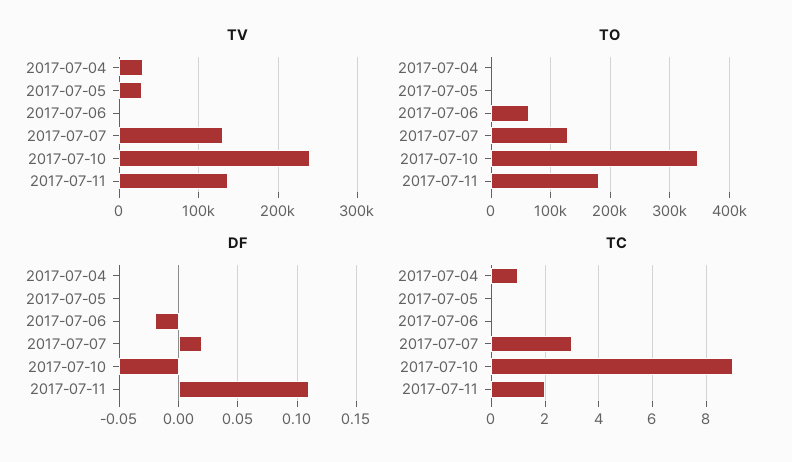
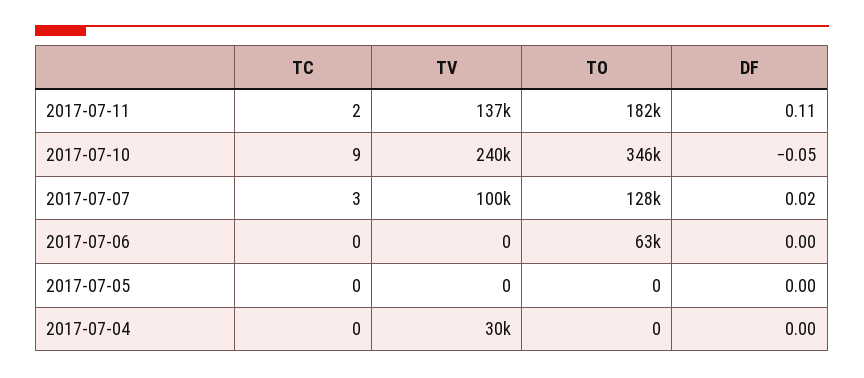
  {
    "TV": {
      "2017-07-04": 30000,
-     "2017-07-05": 30000,
+     "2017-07-05": 0,
      "2017-07-06": 0,
-     "2017-07-07": 130000,
+     "2017-07-07": 100000,
      "2017-07-10": 240000,
      "2017-07-11": 137000
    },
    "TO": {
      "2017-07-04": 0,
      "2017-07-05": 0,
      "2017-07-06": 63000,
      "2017-07-07": 128000,
      "2017-07-10": 346000,
      "2017-07-11": 182000
    },
    "DF": {
      "2017-07-04": 0,
      "2017-07-05": 0,
-     "2017-07-06": -0.02,
+     "2017-07-06": 0,
      "2017-07-07": 0.02,
      "2017-07-10": -0.05,
      "2017-07-11": 0.11
    },
    "TC": {
-     "2017-07-04": 1,
+     "2017-07-04": 0,
      "2017-07-05": 0,
      "2017-07-06": 0,
      "2017-07-07": 3,
      "2017-07-10": 9,
      "2017-07-11": 2
    }
  }

